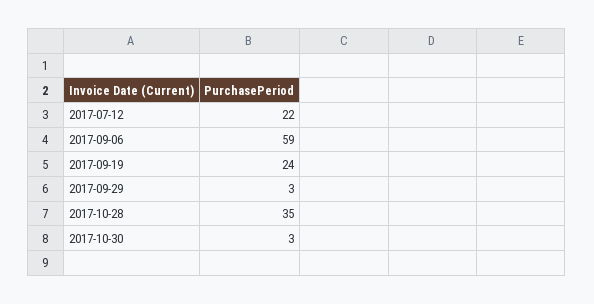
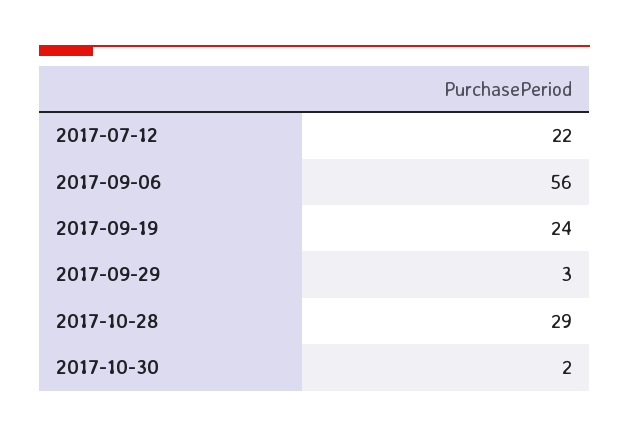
  {
    "2017-07-12": 22,
-   "2017-09-06": 59,
+   "2017-09-06": 56,
    "2017-09-19": 24,
    "2017-09-29": 3,
-   "2017-10-28": 35,
+   "2017-10-28": 29,
-   "2017-10-30": 3
+   "2017-10-30": 2
  }

